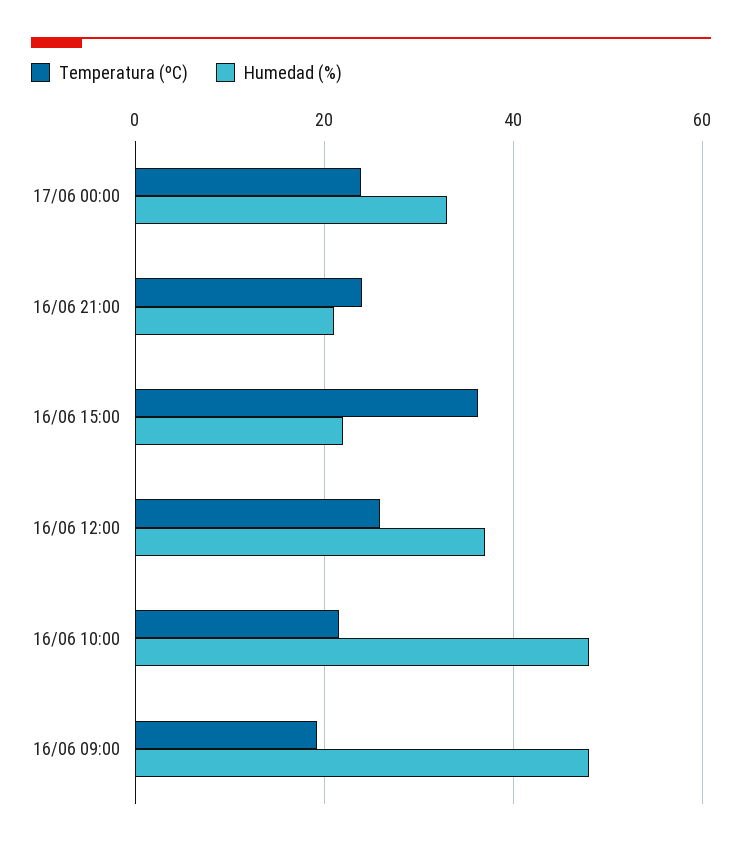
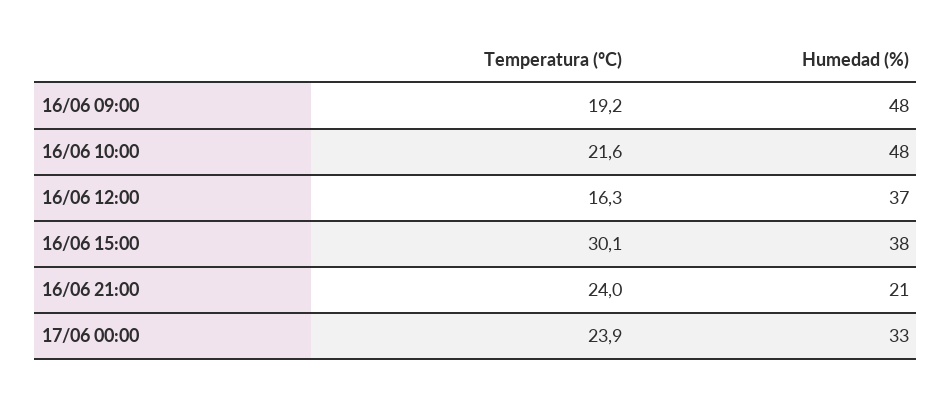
  {
    "Temperatura (ºC)": {
      "17/06 00:00": 23.9,
      "16/06 21:00": 24,
-     "16/06 15:00": 36,
+     "16/06 15:00": 30.1,
-     "16/06 12:00": 26,
+     "16/06 12:00": 16.3,
      "16/06 10:00": 21.6,
      "16/06 09:00": 19.2
    },
    "Humedad (%)": {
      "17/06 00:00": 33,
      "16/06 21:00": 21,
-     "16/06 15:00": 22,
+     "16/06 15:00": 38,
      "16/06 12:00": 37,
      "16/06 10:00": 48,
      "16/06 09:00": 48
    }
  }

